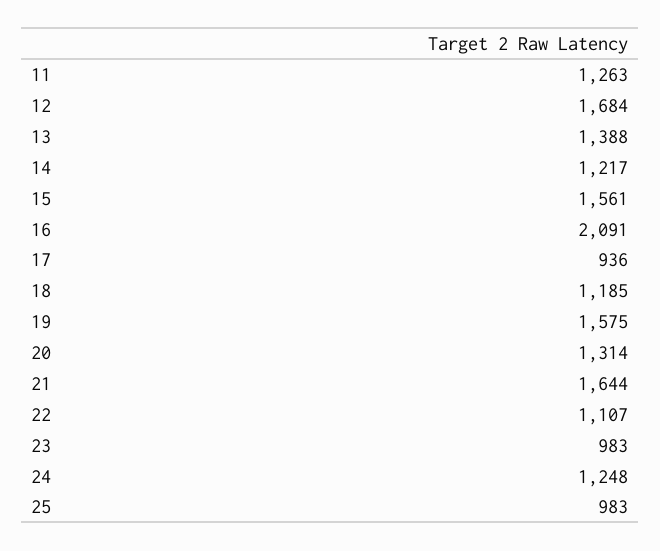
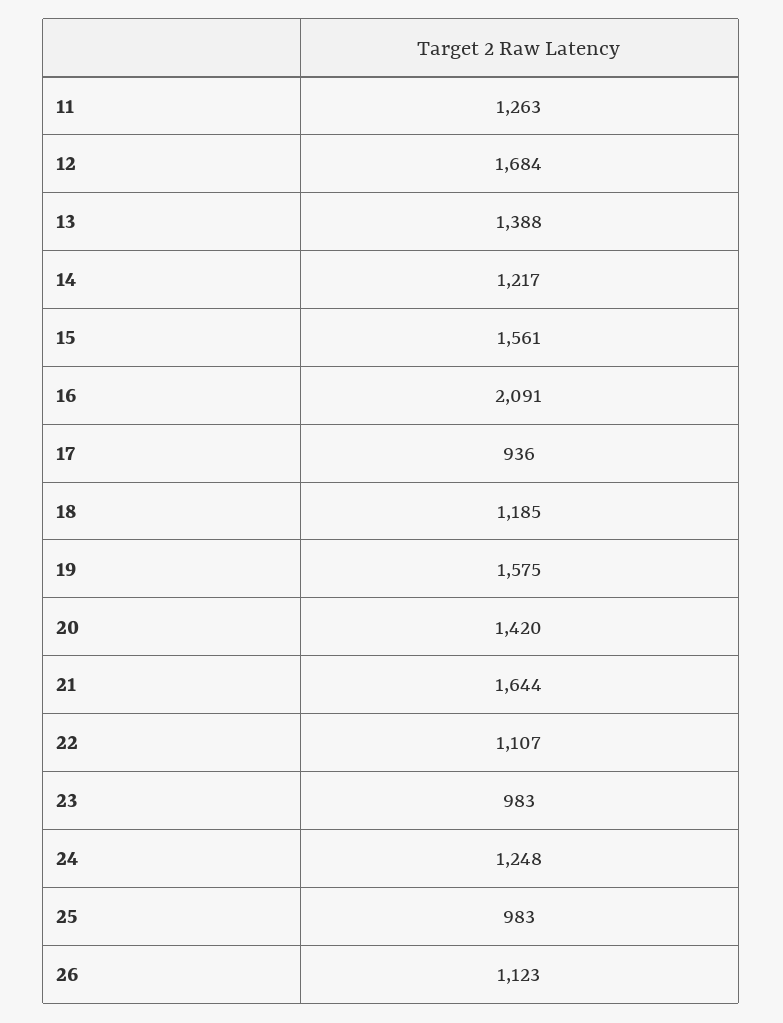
  {
    "11": 1263,
    "12": 1684,
    "13": 1388,
    "14": 1217,
    "15": 1561,
    "16": 2091,
    "17": 936,
    "18": 1185,
    "19": 1575,
-   "20": 1314,
+   "20": 1420,
    "21": 1644,
    "22": 1107,
    "23": 983,
    "24": 1248,
-   "25": 983
+   "25": 983,
+   "26": 1123
  }

